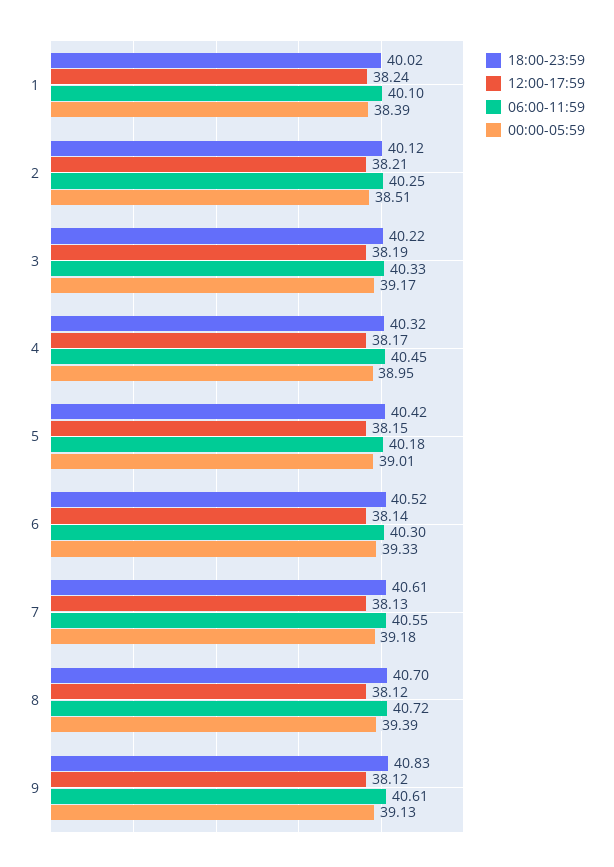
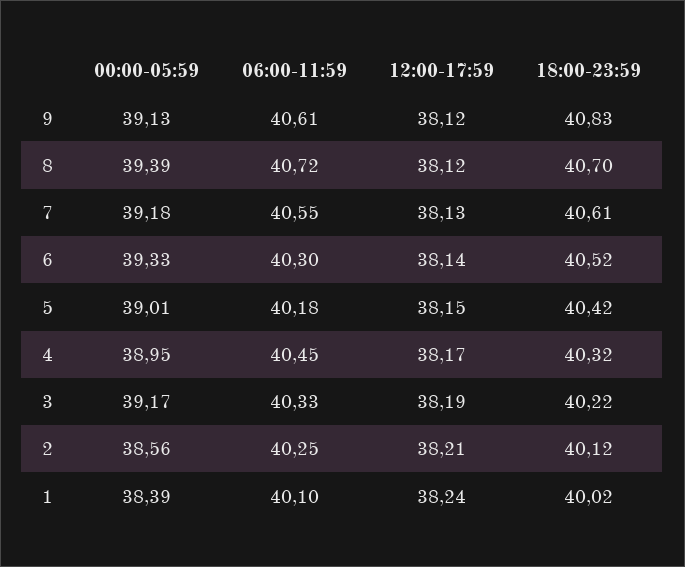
  {
    "18:00-23:59": {
      "1": 40.02,
      "2": 40.12,
      "3": 40.22,
      "4": 40.32,
      "5": 40.42,
      "6": 40.52,
      "7": 40.61,
      "8": 40.7,
      "9": 40.83
    },
    "12:00-17:59": {
      "1": 38.24,
      "2": 38.21,
      "3": 38.19,
      "4": 38.17,
      "5": 38.15,
      "6": 38.14,
      "7": 38.13,
      "8": 38.12,
      "9": 38.12
    },
    "06:00-11:59": {
      "1": 40.1,
      "2": 40.25,
      "3": 40.33,
      "4": 40.45,
      "5": 40.18,
      "6": 40.3,
      "7": 40.55,
      "8": 40.72,
      "9": 40.61
    },
    "00:00-05:59": {
      "1": 38.39,
-     "2": 38.51,
+     "2": 38.56,
      "3": 39.17,
      "4": 38.95,
      "5": 39.01,
      "6": 39.33,
      "7": 39.18,
      "8": 39.39,
      "9": 39.13
    }
  }

